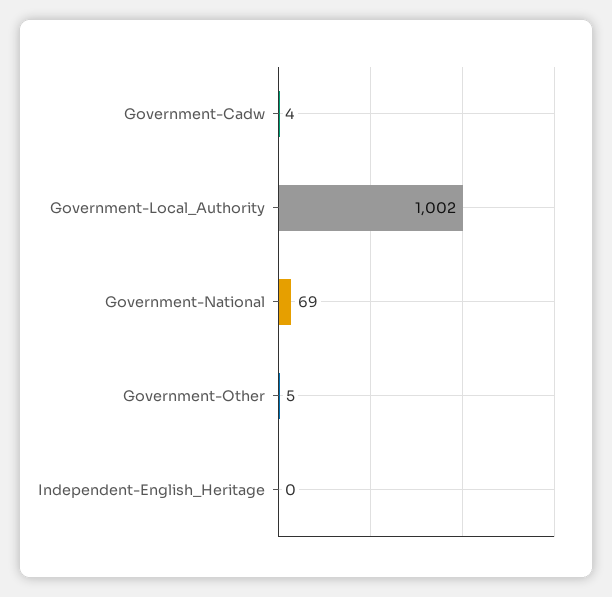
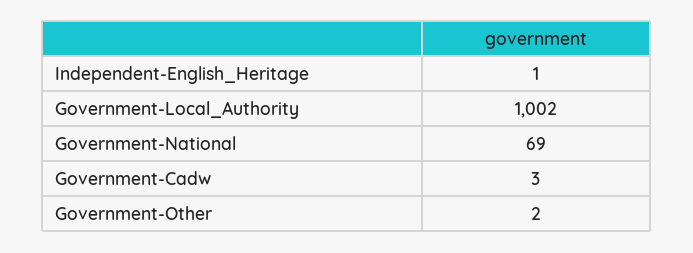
  {
-   "Government-Cadw": 4,
+   "Government-Cadw": 3,
    "Government-Local_Authority": 1002,
    "Government-National": 69,
-   "Government-Other": 5,
+   "Government-Other": 2,
-   "Independent-English_Heritage": 0
+   "Independent-English_Heritage": 1
  }

